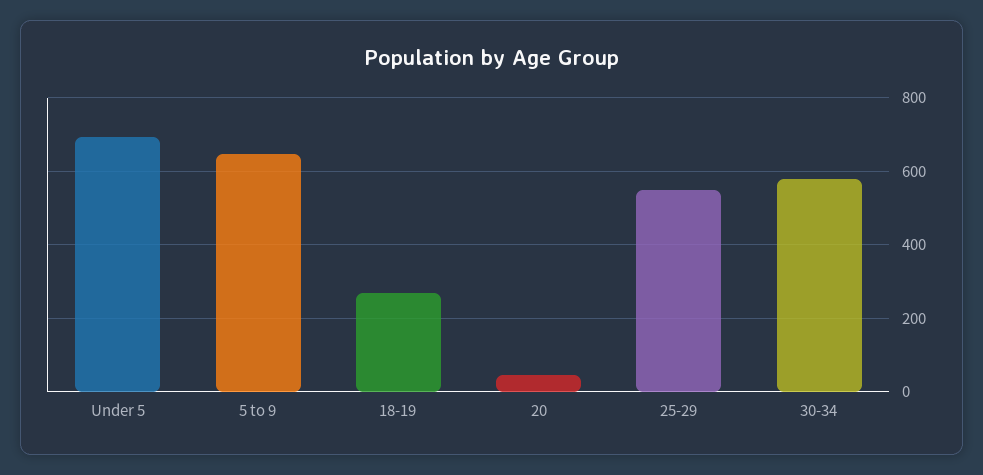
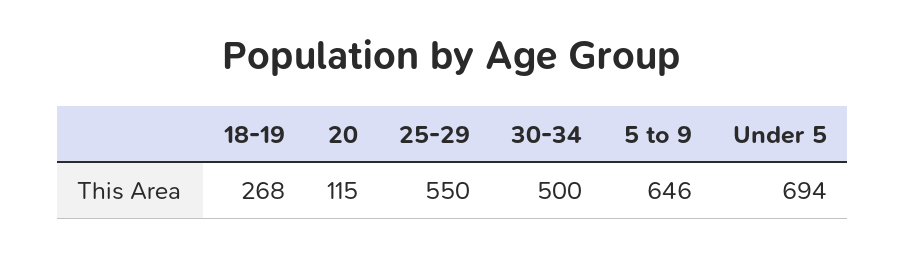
  {
    "Under 5": 694,
    "5 to 9": 646,
    "18-19": 268,
-   "20": 40,
+   "20": 115,
    "25-29": 550,
-   "30-34": 580
+   "30-34": 500
  }

